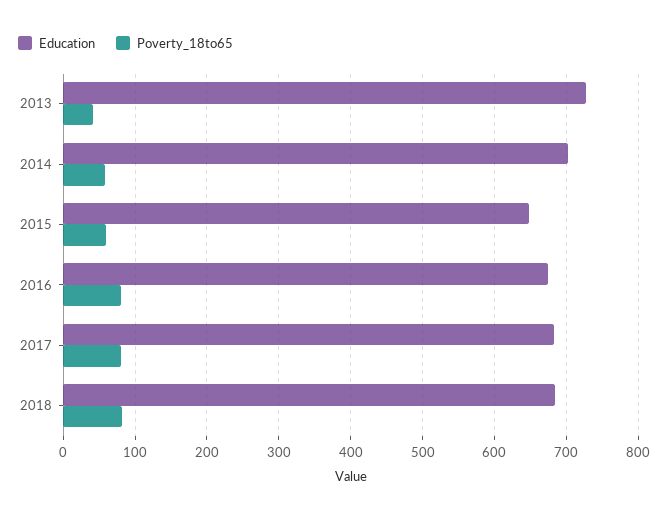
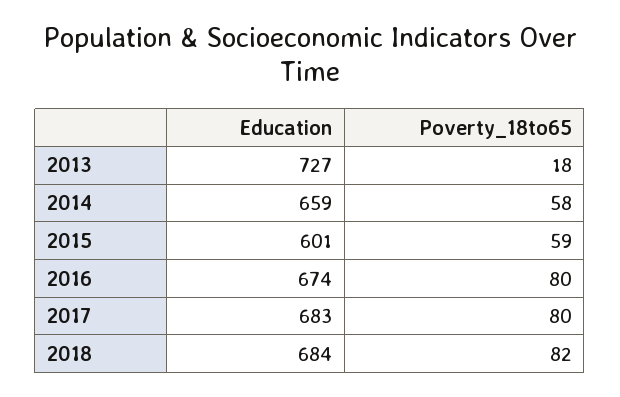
  {
    "Education": {
      "2013": 727,
-     "2014": 700,
+     "2014": 659,
-     "2015": 650,
+     "2015": 601,
      "2016": 674,
      "2017": 683,
      "2018": 684
    },
    "Poverty_18to65": {
-     "2013": 40,
+     "2013": 18,
      "2014": 58,
      "2015": 59,
      "2016": 80,
      "2017": 80,
      "2018": 82
    }
  }

